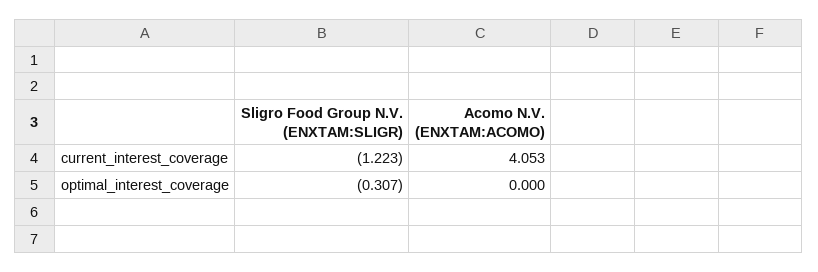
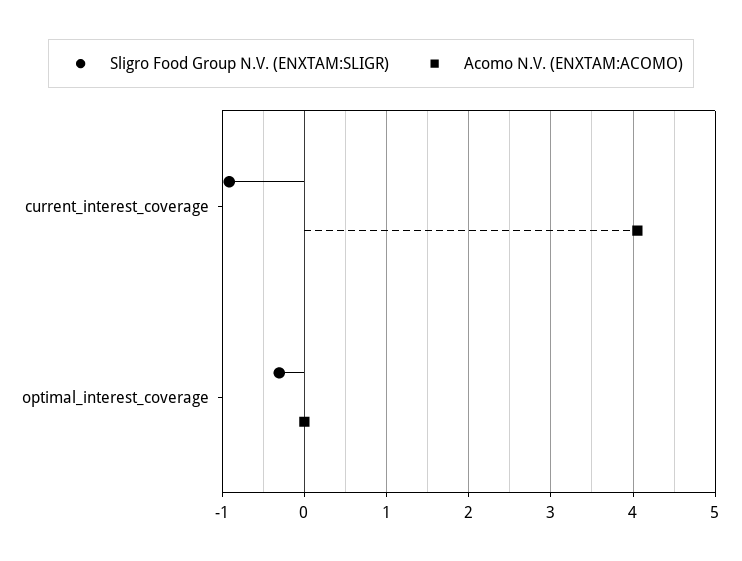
  {
    "Sligro Food Group N.V. (ENXTAM:SLIGR)": {
-     "current_interest_coverage": -1.223,
+     "current_interest_coverage": -0.9,
      "optimal_interest_coverage": -0.307
    },
    "Acomo N.V. (ENXTAM:ACOMO)": {
      "current_interest_coverage": 4.053,
      "optimal_interest_coverage": 0
    }
  }

